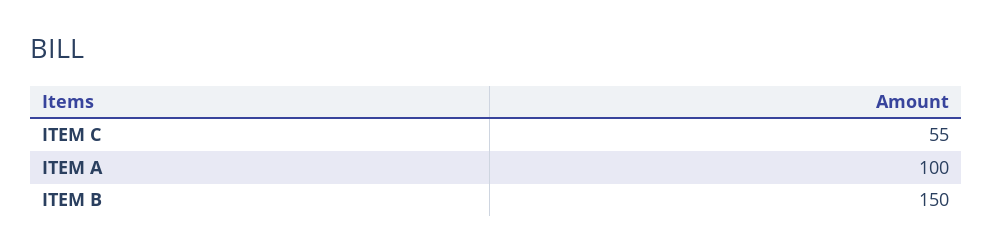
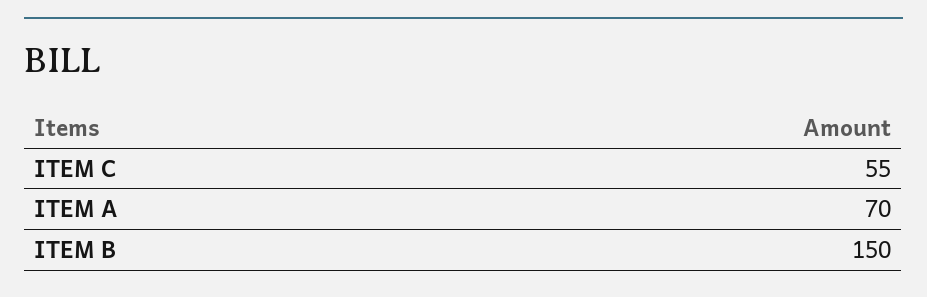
  {
    "ITEM C": 55,
-   "ITEM A": 100,
+   "ITEM A": 70,
    "ITEM B": 150
  }

